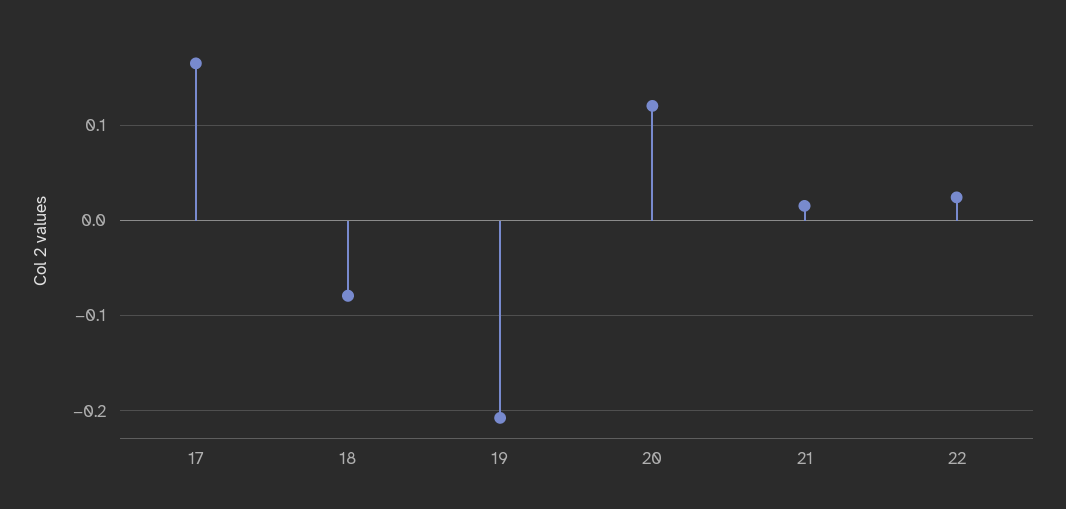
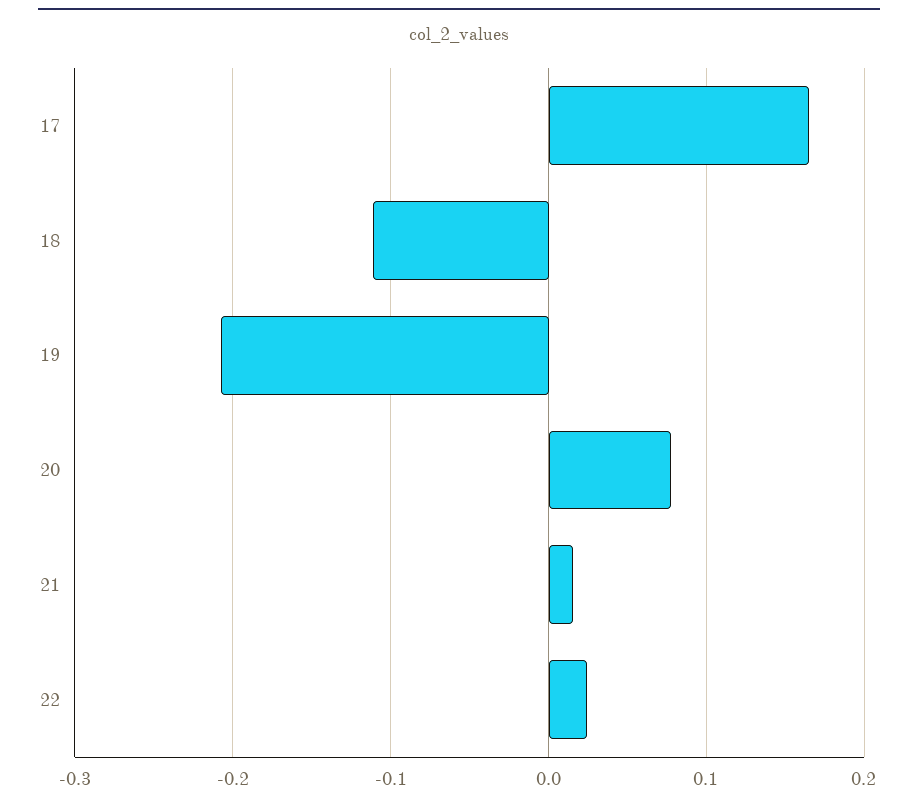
  {
    "17": 0.17,
-   "18": -0.08,
+   "18": -0.11,
    "19": -0.21,
-   "20": 0.12,
+   "20": 0.08,
    "21": 0.02,
    "22": 0.02
  }

